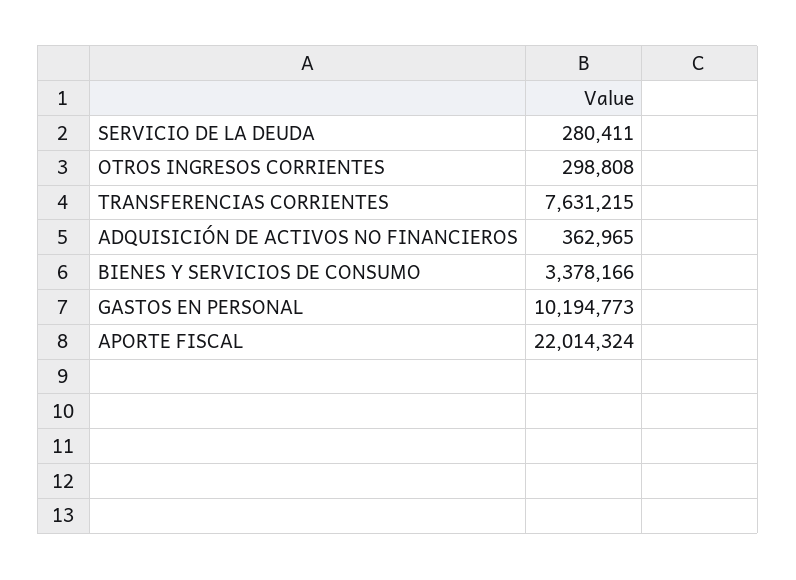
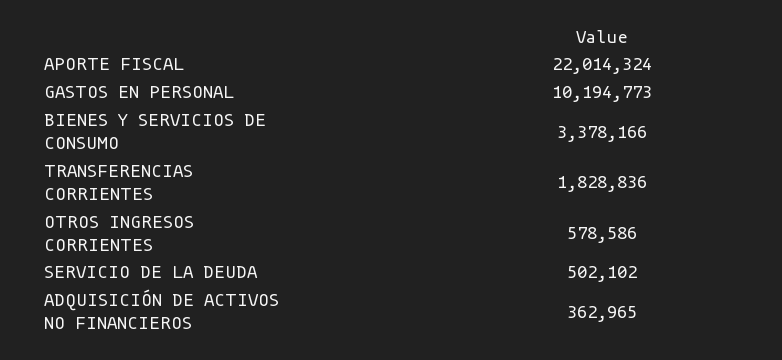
  {
-   "SERVICIO DE LA DEUDA": 280411,
+   "SERVICIO DE LA DEUDA": 502102,
-   "OTROS INGRESOS CORRIENTES": 298808,
+   "OTROS INGRESOS CORRIENTES": 578586,
-   "TRANSFERENCIAS CORRIENTES": 7631215,
+   "TRANSFERENCIAS CORRIENTES": 1828836,
    "ADQUISICIÓN DE ACTIVOS NO FINANCIEROS": 362965,
    "BIENES Y SERVICIOS DE CONSUMO": 3378166,
    "GASTOS EN PERSONAL": 10194773,
    "APORTE FISCAL": 22014324
  }

